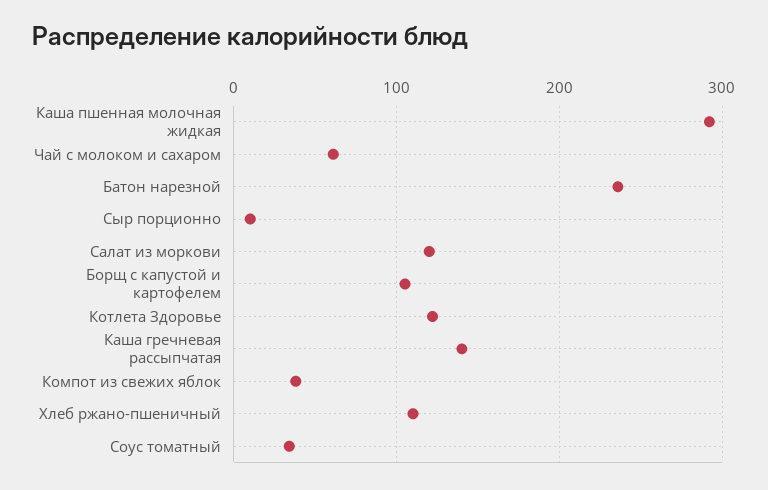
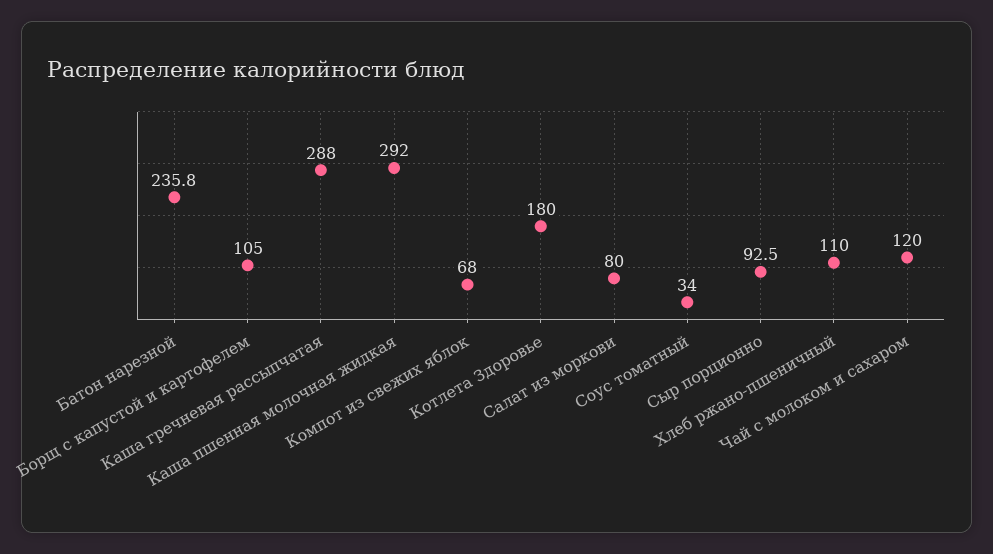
  {
    "Каша пшенная молочная жидкая": 292,
-   "Чай с молоком и сахаром": 60,
+   "Чай с молоком и сахаром": 120,
    "Батон нарезной": 235.8,
-   "Сыр порционно": 10,
+   "Сыр порционно": 92.5,
-   "Салат из моркови": 120,
+   "Салат из моркови": 80,
    "Борщ с капустой и картофелем": 105,
-   "Котлета Здоровье": 120,
+   "Котлета Здоровье": 180,
-   "Каша гречневая рассыпчатая": 140,
+   "Каша гречневая рассыпчатая": 288,
-   "Компот из свежих яблок": 40,
+   "Компот из свежих яблок": 68,
    "Хлеб ржано-пшеничный": 110,
    "Соус томатный": 34
  }

